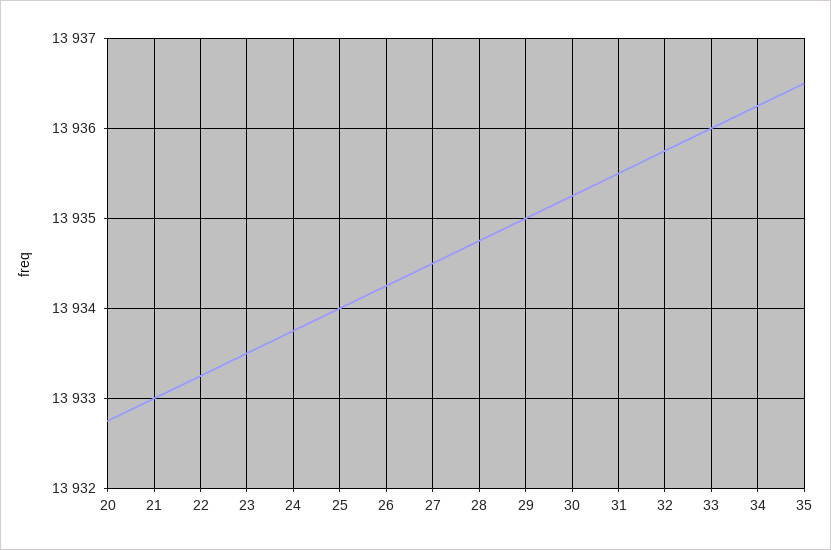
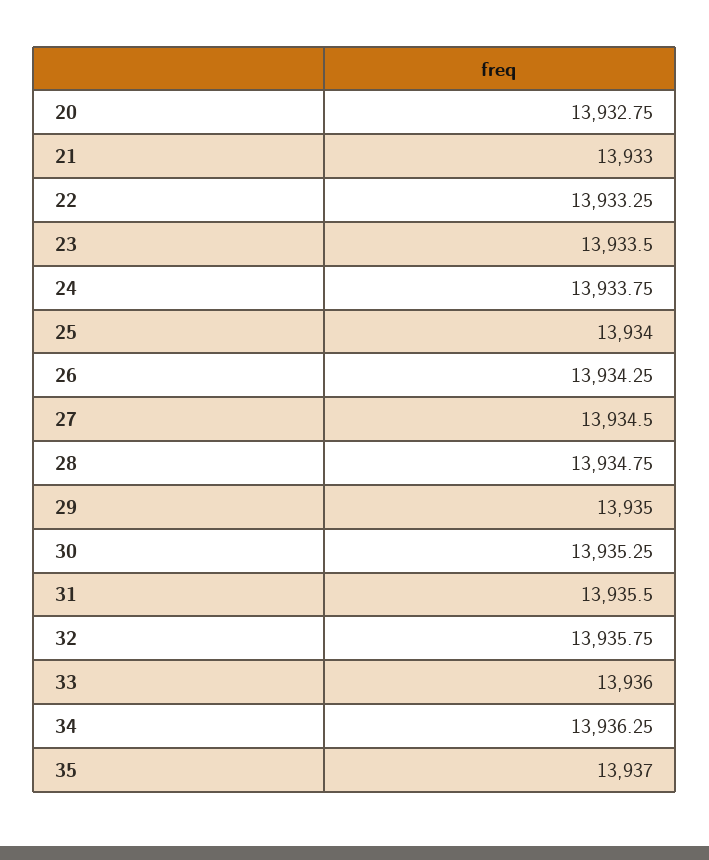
  {
    "20": 13932.75,
    "21": 13933,
    "22": 13933.25,
    "23": 13933.5,
    "24": 13933.75,
    "25": 13934,
    "26": 13934.25,
    "27": 13934.5,
    "28": 13934.75,
    "29": 13935,
    "30": 13935.25,
    "31": 13935.5,
    "32": 13935.75,
    "33": 13936,
    "34": 13936.25,
-   "35": 13936.5
+   "35": 13937
  }

